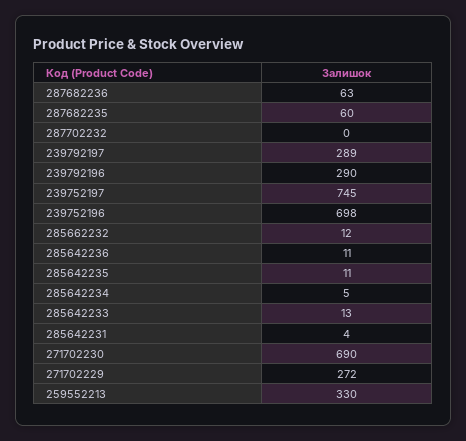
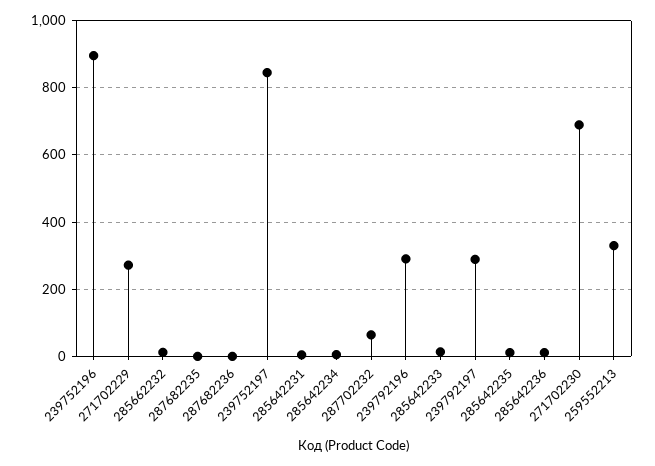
  {
-   "287682236": 63,
+   "287682236": 0,
-   "287682235": 60,
+   "287682235": 0,
-   "287702232": 0,
+   "287702232": 60,
    "239792197": 289,
    "239792196": 290,
-   "239752197": 745,
+   "239752197": 840,
-   "239752196": 698,
+   "239752196": 900,
    "285662232": 12,
    "285642236": 11,
    "285642235": 11,
    "285642234": 5,
    "285642233": 13,
    "285642231": 4,
    "271702230": 690,
    "271702229": 272,
    "259552213": 330
  }

